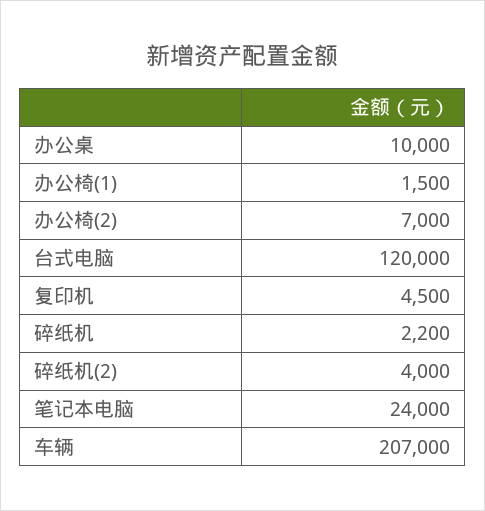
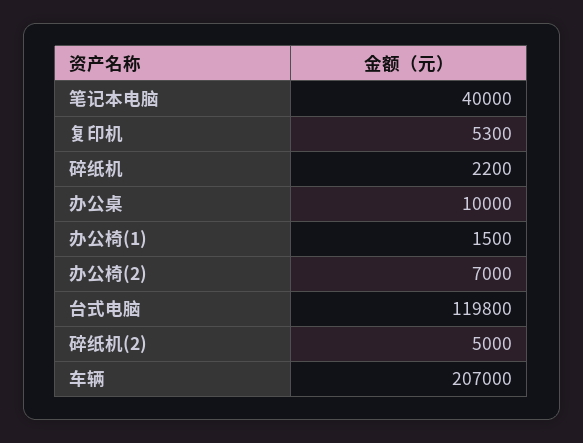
  {
    "办公桌": 10000,
    "办公椅(1)": 1500,
    "办公椅(2)": 7000,
-   "台式电脑": 120000,
+   "台式电脑": 119800,
-   "复印机": 4500,
+   "复印机": 5300,
    "碎纸机": 2200,
-   "碎纸机(2)": 4000,
+   "碎纸机(2)": 5000,
-   "笔记本电脑": 24000,
+   "笔记本电脑": 40000,
    "车辆": 207000
  }

